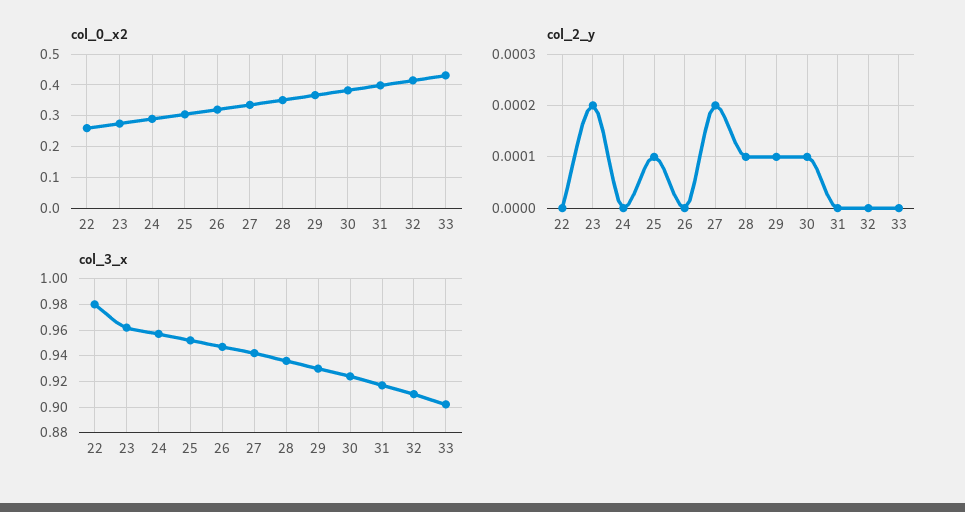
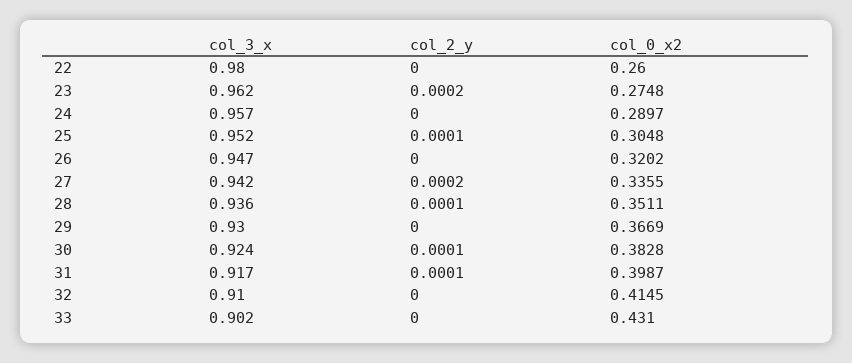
  {
    "col_0_x2": {
      "22": 0.26,
      "23": 0.2748,
      "24": 0.2897,
      "25": 0.3048,
      "26": 0.3202,
      "27": 0.3355,
      "28": 0.3511,
      "29": 0.3669,
      "30": 0.3828,
      "31": 0.3987,
      "32": 0.4145,
      "33": 0.431
    },
    "col_2_y": {
      "22": 0,
      "23": 0.0002,
      "24": 0,
      "25": 0.0001,
      "26": 0,
      "27": 0.0002,
      "28": 0.0001,
-     "29": 0.0001,
+     "29": 0,
      "30": 0.0001,
-     "31": 0,
+     "31": 0.0001,
      "32": 0,
      "33": 0
    },
    "col_3_x": {
      "22": 0.98,
      "23": 0.962,
      "24": 0.957,
      "25": 0.952,
      "26": 0.947,
      "27": 0.942,
      "28": 0.936,
      "29": 0.93,
      "30": 0.924,
      "31": 0.917,
      "32": 0.91,
      "33": 0.902
    }
  }

